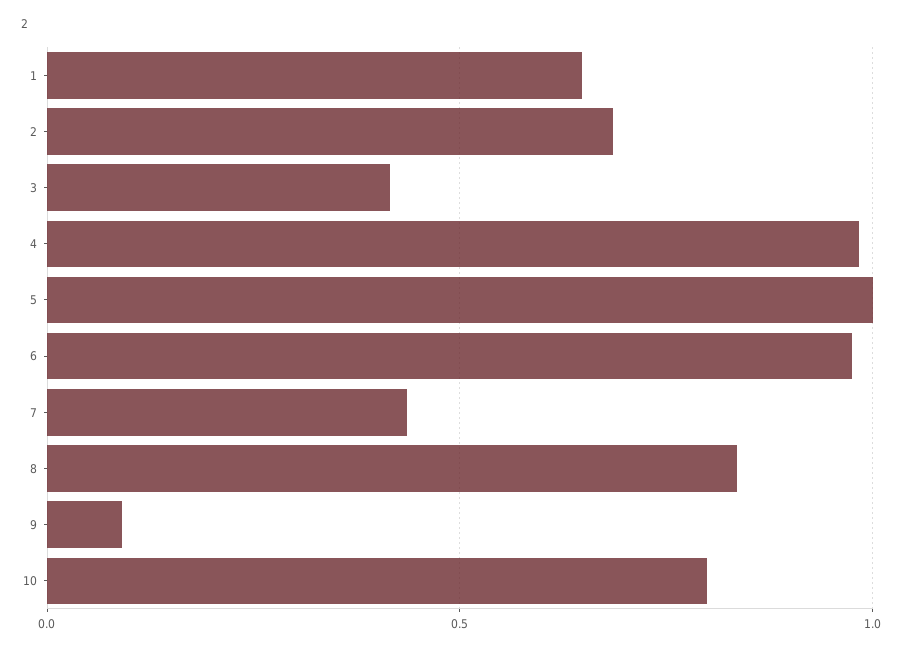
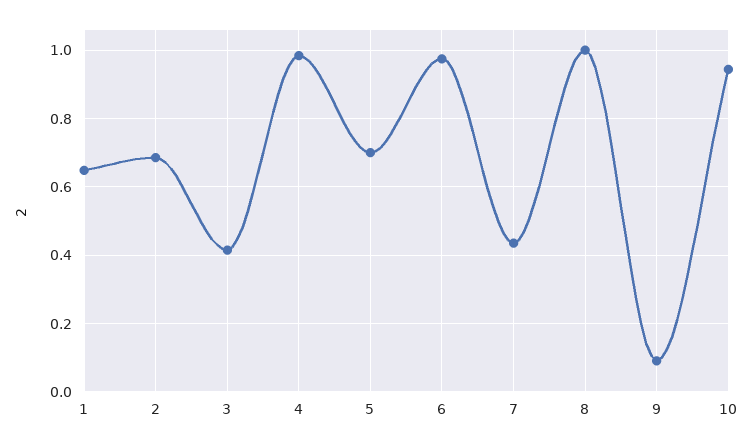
  {
    "1": 0.64,
    "2": 0.68,
    "3": 0.42,
    "4": 0.98,
-   "5": 1,
+   "5": 0.7,
    "6": 0.98,
    "7": 0.44,
-   "8": 0.85,
+   "8": 1,
    "9": 0.1,
-   "10": 0.8
+   "10": 0.94
  }

